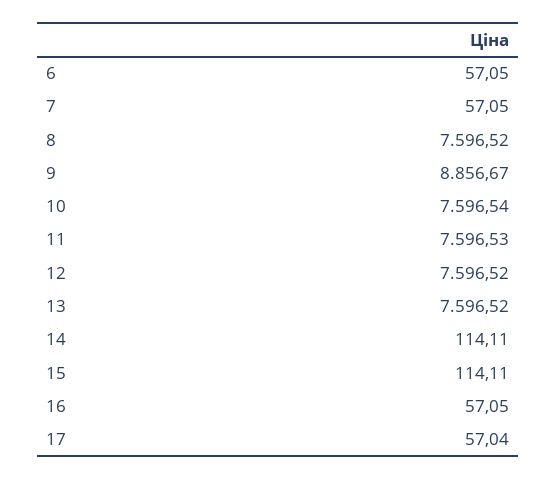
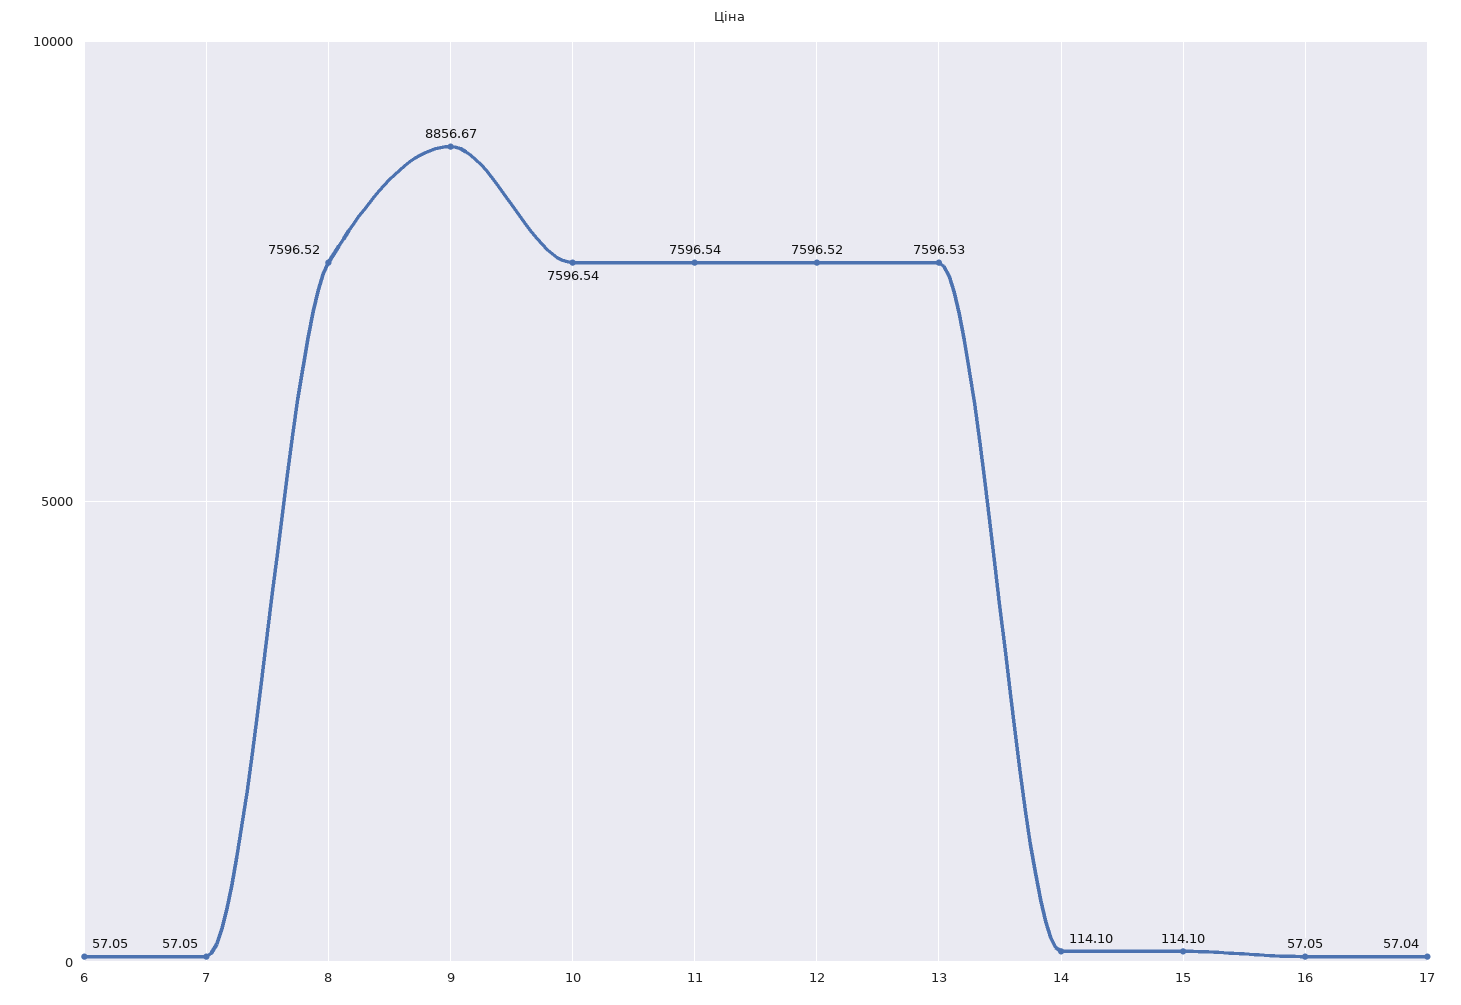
  {
    "6": 57.05,
    "7": 57.05,
    "8": 7596.52,
    "9": 8856.67,
    "10": 7596.54,
-   "11": 7596.53,
+   "11": 7596.54,
    "12": 7596.52,
-   "13": 7596.52,
+   "13": 7596.53,
-   "14": 114.11,
+   "14": 114.1,
-   "15": 114.11,
+   "15": 114.1,
    "16": 57.05,
    "17": 57.04
  }

